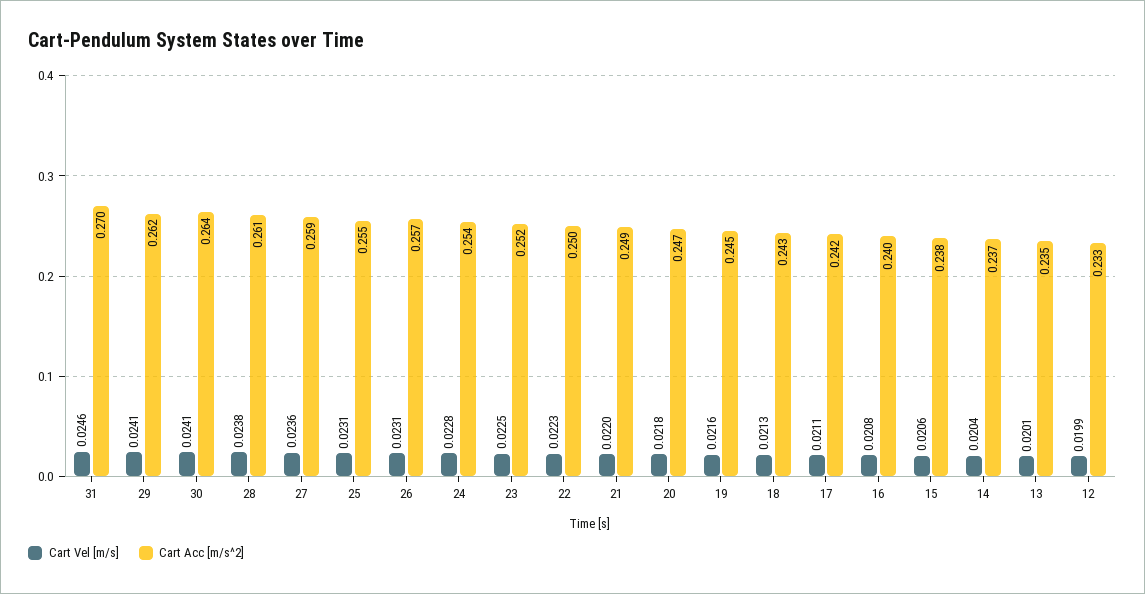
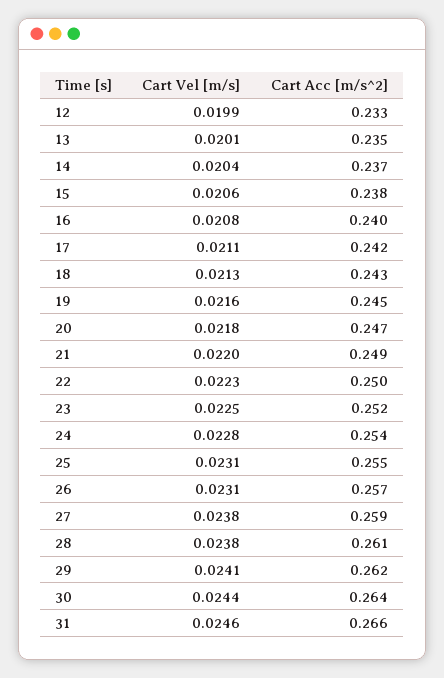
  {
    "Cart Vel [m/s]": {
      "31": 0.0246,
      "29": 0.0241,
-     "30": 0.0241,
+     "30": 0.0244,
      "28": 0.0238,
-     "27": 0.0236,
+     "27": 0.0238,
      "25": 0.0231,
      "26": 0.0231,
      "24": 0.0228,
      "23": 0.0225,
      "22": 0.0223,
      "21": 0.022,
      "20": 0.0218,
      "19": 0.0216,
      "18": 0.0213,
      "17": 0.0211,
      "16": 0.0208,
      "15": 0.0206,
      "14": 0.0204,
      "13": 0.0201,
      "12": 0.0199
    },
    "Cart Acc [m/s^2]": {
-     "31": 0.27,
+     "31": 0.266,
      "29": 0.262,
      "30": 0.264,
      "28": 0.261,
      "27": 0.259,
      "25": 0.255,
      "26": 0.257,
      "24": 0.254,
      "23": 0.252,
      "22": 0.25,
      "21": 0.249,
      "20": 0.247,
      "19": 0.245,
      "18": 0.243,
      "17": 0.242,
      "16": 0.24,
      "15": 0.238,
      "14": 0.237,
      "13": 0.235,
      "12": 0.233
    }
  }

